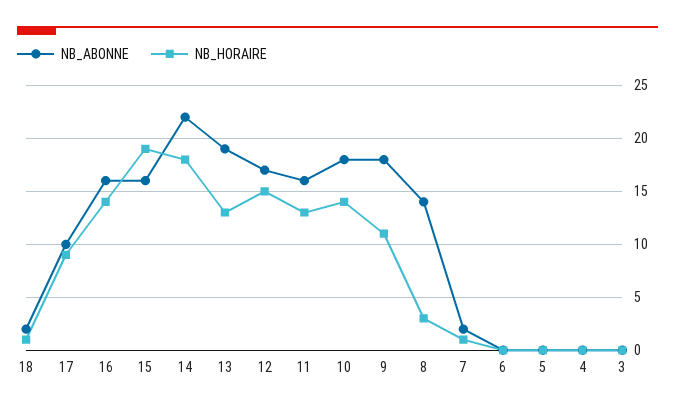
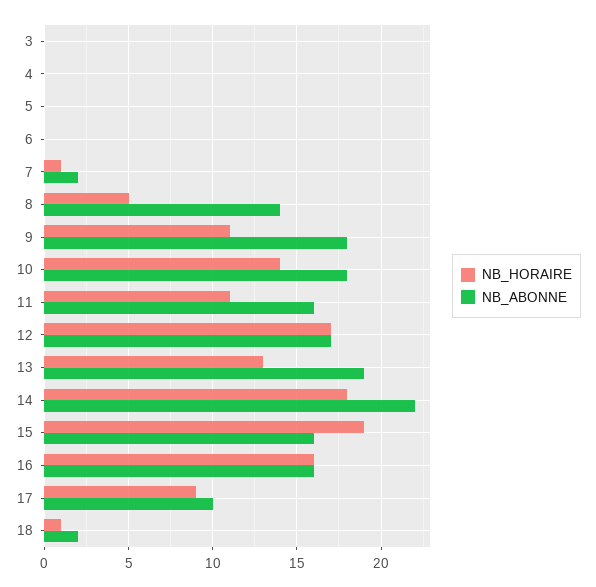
  {
    "NB_ABONNE": {
      "18": 2,
      "17": 10,
      "16": 16,
      "15": 16,
      "14": 22,
      "13": 19,
      "12": 17,
      "11": 16,
      "10": 18,
      "9": 18,
      "8": 14,
      "7": 2,
      "6": 0,
      "5": 0,
      "4": 0,
      "3": 0
    },
    "NB_HORAIRE": {
      "18": 1,
      "17": 9,
-     "16": 14,
+     "16": 16,
      "15": 19,
      "14": 18,
      "13": 13,
-     "12": 15,
+     "12": 17,
-     "11": 13,
+     "11": 11,
      "10": 14,
      "9": 11,
-     "8": 3,
+     "8": 5,
      "7": 1,
      "6": 0,
      "5": 0,
      "4": 0,
      "3": 0
    }
  }

